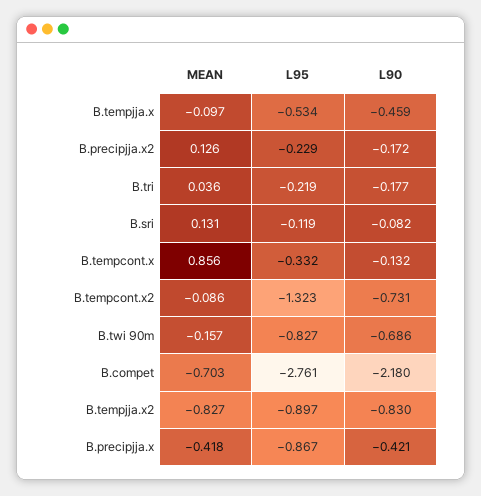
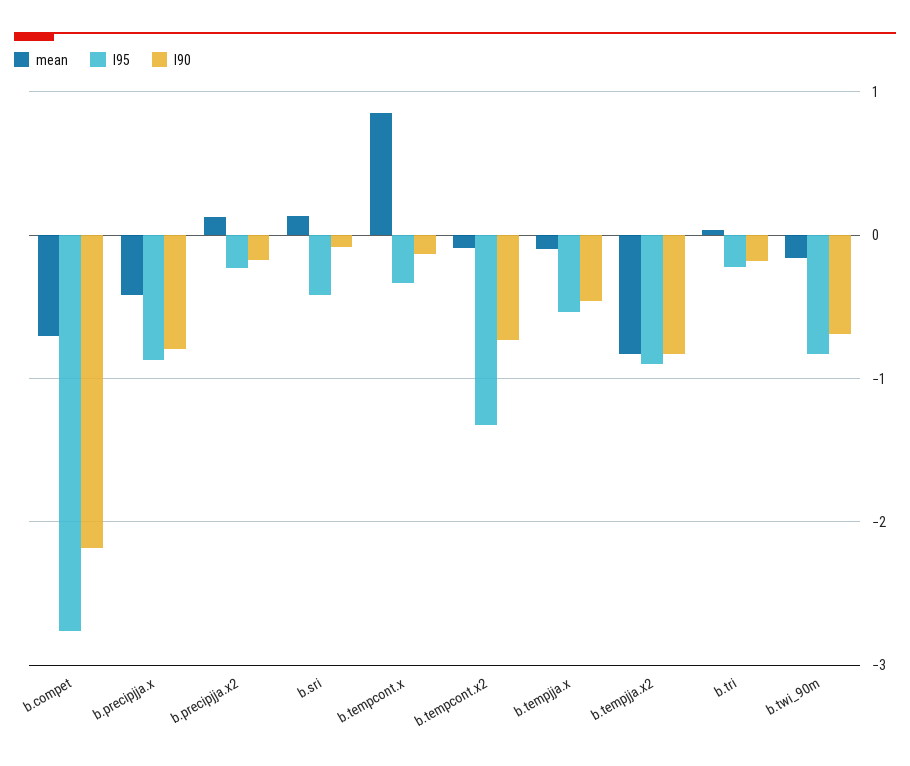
  {
    "MEAN": {
      "B.tempjja.x": -0.097,
      "B.precipjja.x2": 0.126,
      "B.tri": 0.036,
      "B.sri": 0.131,
      "B.tempcont.x": 0.856,
      "B.tempcont.x2": -0.086,
      "B.twi 90m": -0.157,
      "B.compet": -0.703,
      "B.tempjja.x2": -0.827,
      "B.precipjja.x": -0.418
    },
    "L95": {
      "B.tempjja.x": -0.534,
      "B.precipjja.x2": -0.229,
      "B.tri": -0.219,
-     "B.sri": -0.119,
+     "B.sri": -0.4,
      "B.tempcont.x": -0.332,
      "B.tempcont.x2": -1.323,
      "B.twi 90m": -0.827,
      "B.compet": -2.761,
      "B.tempjja.x2": -0.897,
      "B.precipjja.x": -0.867
    },
    "L90": {
      "B.tempjja.x": -0.459,
      "B.precipjja.x2": -0.172,
      "B.tri": -0.177,
      "B.sri": -0.082,
      "B.tempcont.x": -0.132,
      "B.tempcont.x2": -0.731,
      "B.twi 90m": -0.686,
      "B.compet": -2.18,
      "B.tempjja.x2": -0.83,
-     "B.precipjja.x": -0.421
+     "B.precipjja.x": -0.8
    }
  }

